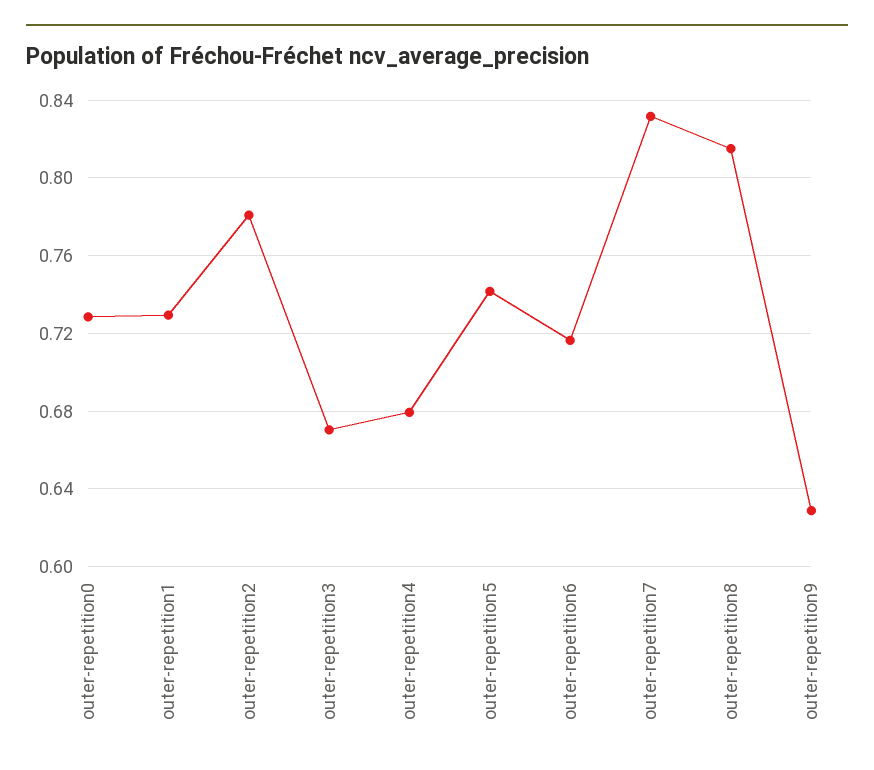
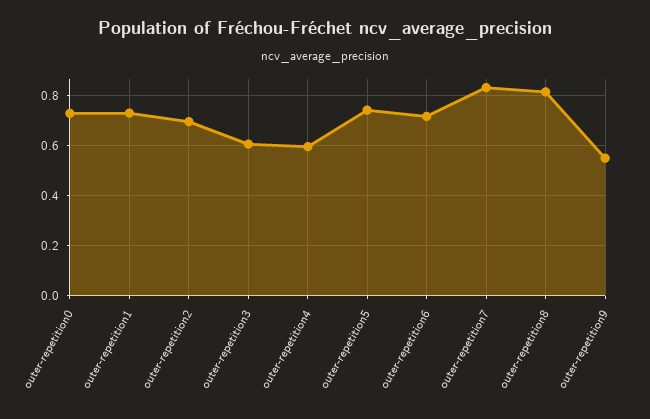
  {
    "outer-repetition0": 0.73,
    "outer-repetition1": 0.73,
-   "outer-repetition2": 0.78,
+   "outer-repetition2": 0.7,
-   "outer-repetition3": 0.67,
+   "outer-repetition3": 0.6,
-   "outer-repetition4": 0.68,
+   "outer-repetition4": 0.6,
    "outer-repetition5": 0.74,
    "outer-repetition6": 0.715,
    "outer-repetition7": 0.83,
    "outer-repetition8": 0.815,
-   "outer-repetition9": 0.63
+   "outer-repetition9": 0.55
  }

